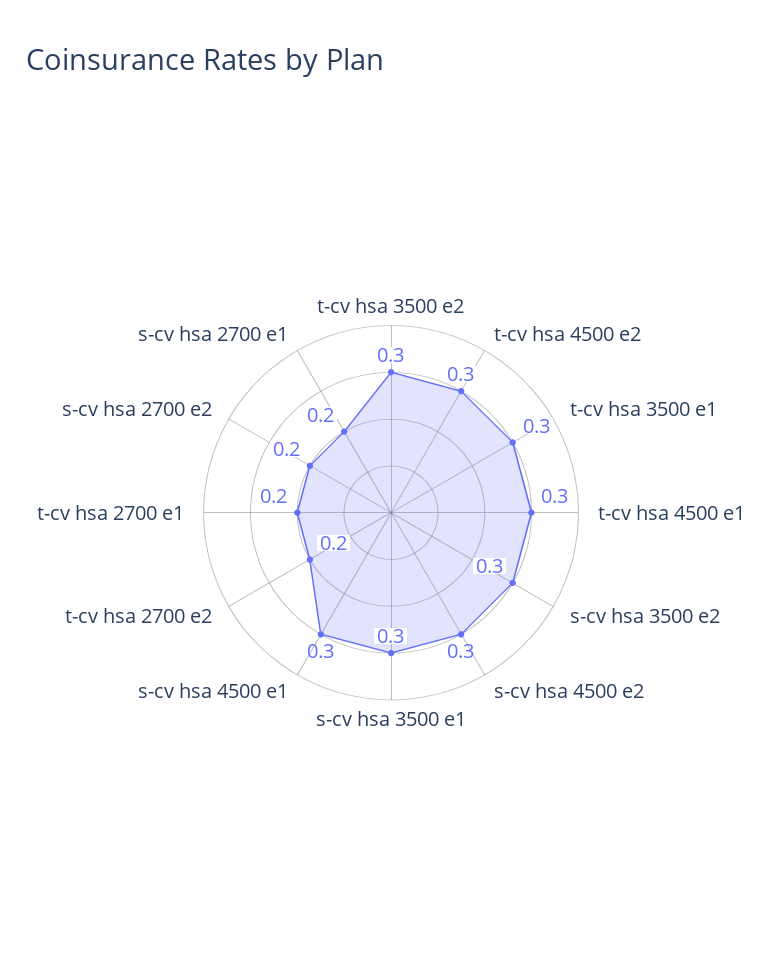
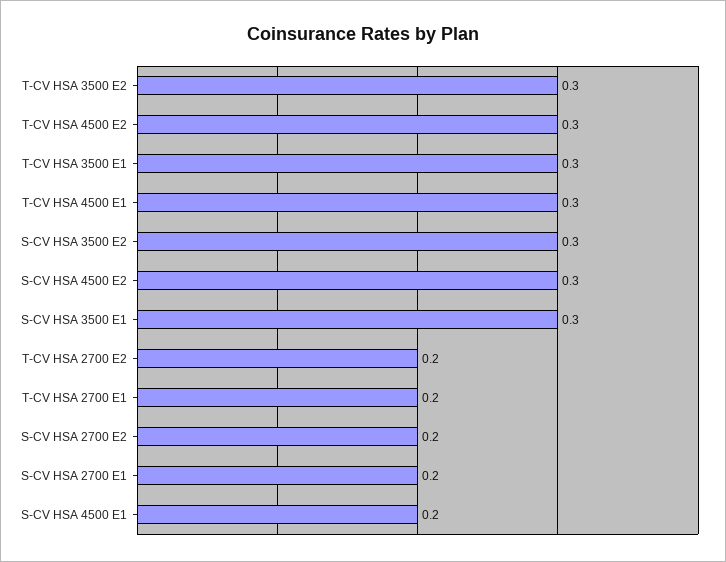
  {
    "t-cv hsa 3500 e2": 0.3,
    "t-cv hsa 4500 e2": 0.3,
    "t-cv hsa 3500 e1": 0.3,
    "t-cv hsa 4500 e1": 0.3,
    "s-cv hsa 3500 e2": 0.3,
    "s-cv hsa 4500 e2": 0.3,
    "s-cv hsa 3500 e1": 0.3,
-   "s-cv hsa 4500 e1": 0.3,
+   "s-cv hsa 4500 e1": 0.2,
    "t-cv hsa 2700 e2": 0.2,
    "t-cv hsa 2700 e1": 0.2,
    "s-cv hsa 2700 e2": 0.2,
    "s-cv hsa 2700 e1": 0.2
  }

